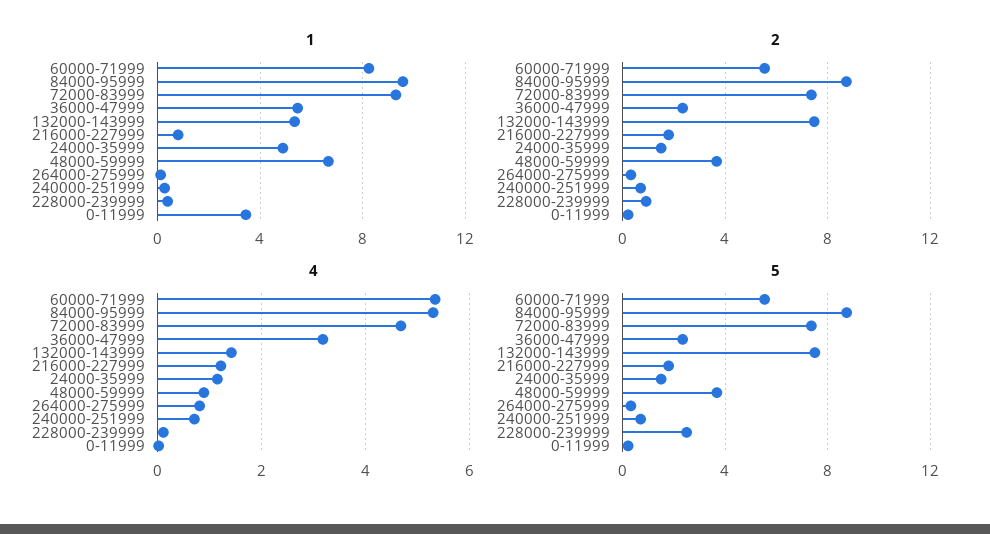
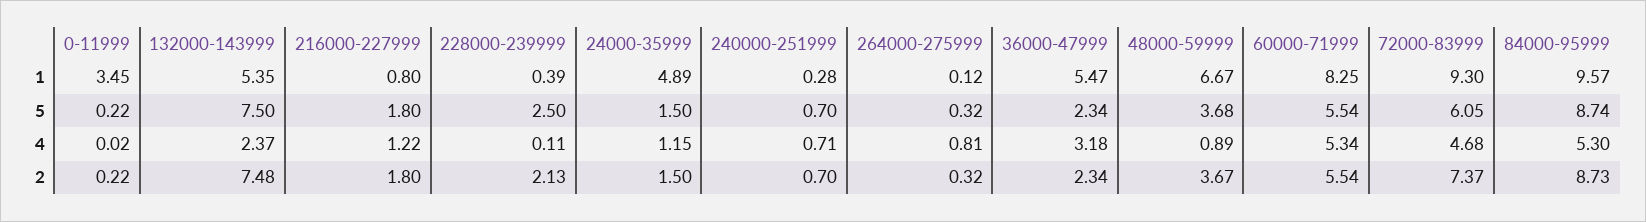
  {
    "1": {
      "60000-71999": 8.25,
      "84000-95999": 9.57,
      "72000-83999": 9.3,
      "36000-47999": 5.47,
      "132000-143999": 5.35,
      "216000-227999": 0.8,
      "24000-35999": 4.89,
      "48000-59999": 6.67,
      "264000-275999": 0.12,
      "240000-251999": 0.28,
      "228000-239999": 0.39,
      "0-11999": 3.45
    },
    "2": {
      "60000-71999": 5.54,
      "84000-95999": 8.73,
      "72000-83999": 7.37,
      "36000-47999": 2.34,
      "132000-143999": 7.48,
      "216000-227999": 1.8,
      "24000-35999": 1.5,
      "48000-59999": 3.67,
      "264000-275999": 0.32,
      "240000-251999": 0.7,
-     "228000-239999": 1,
+     "228000-239999": 2.13,
      "0-11999": 0.22
    },
    "4": {
      "60000-71999": 5.34,
      "84000-95999": 5.3,
      "72000-83999": 4.68,
      "36000-47999": 3.18,
-     "132000-143999": 1.4,
+     "132000-143999": 2.37,
      "216000-227999": 1.22,
      "24000-35999": 1.15,
      "48000-59999": 0.89,
      "264000-275999": 0.81,
      "240000-251999": 0.71,
      "228000-239999": 0.11,
      "0-11999": 0.02
    },
    "5": {
      "60000-71999": 5.54,
      "84000-95999": 8.74,
-     "72000-83999": 7.5,
+     "72000-83999": 6.05,
      "36000-47999": 2.34,
      "132000-143999": 7.5,
      "216000-227999": 1.8,
      "24000-35999": 1.5,
      "48000-59999": 3.68,
      "264000-275999": 0.32,
      "240000-251999": 0.7,
      "228000-239999": 2.5,
      "0-11999": 0.22
    }
  }

